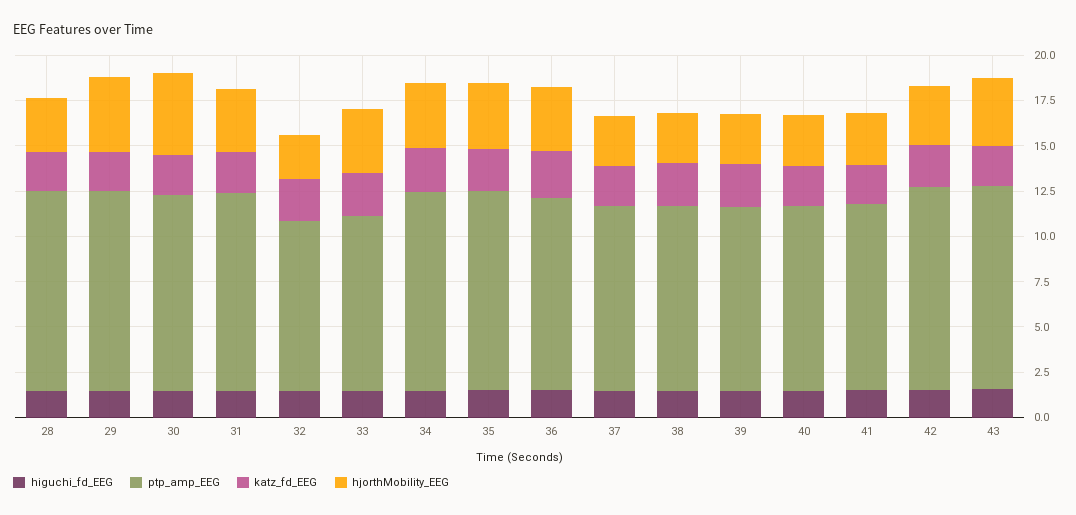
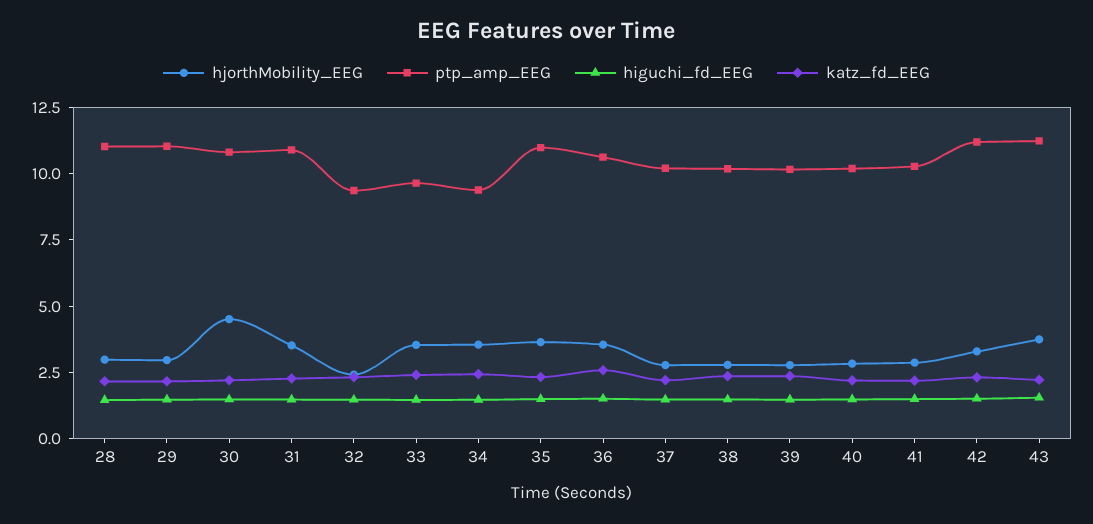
  {
    "higuchi_fd_EEG": {
      "28": 1.5,
      "29": 1.5,
      "30": 1.5,
      "31": 1.5,
      "32": 1.5,
      "33": 1.5,
      "34": 1.5,
      "35": 1.5,
      "36": 1.5,
      "37": 1.5,
      "38": 1.5,
      "39": 1.5,
      "40": 1.5,
      "41": 1.5,
      "42": 1.5,
      "43": 1.5
    },
    "ptp_amp_EEG": {
      "28": 11,
      "29": 11,
      "30": 11,
      "31": 11,
      "32": 9.5,
      "33": 9.5,
-     "34": 11,
+     "34": 9.5,
      "35": 11,
      "36": 10.5,
      "37": 10,
      "38": 10,
      "39": 10,
      "40": 10,
      "41": 10.5,
      "42": 11,
      "43": 11
    },
    "katz_fd_EEG": {
      "28": 2,
      "29": 2,
      "30": 2,
      "31": 2.5,
      "32": 2.5,
      "33": 2.5,
      "34": 2.5,
      "35": 2.5,
      "36": 2.5,
      "37": 2,
      "38": 2.5,
      "39": 2.5,
      "40": 2,
      "41": 2,
      "42": 2.5,
      "43": 2
    },
    "hjorthMobility_EEG": {
      "28": 3,
-     "29": 4,
+     "29": 3,
      "30": 4.5,
      "31": 3.5,
      "32": 2.5,
      "33": 3.5,
      "34": 3.5,
      "35": 3.5,
      "36": 3.5,
      "37": 3,
      "38": 3,
      "39": 3,
      "40": 3,
      "41": 3,
      "42": 3.5,
      "43": 3.5
    }
  }

